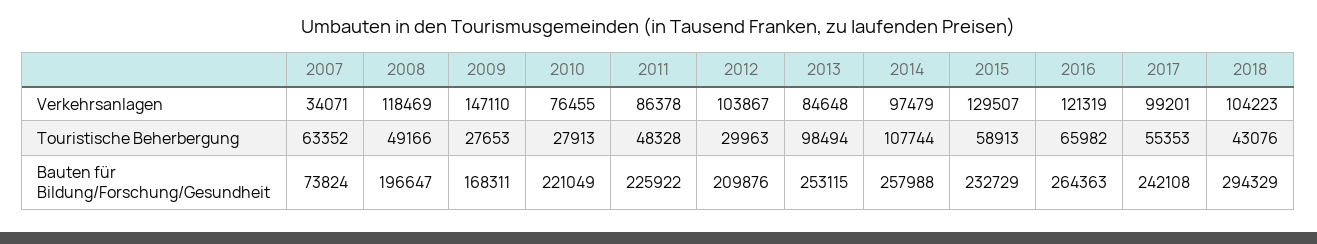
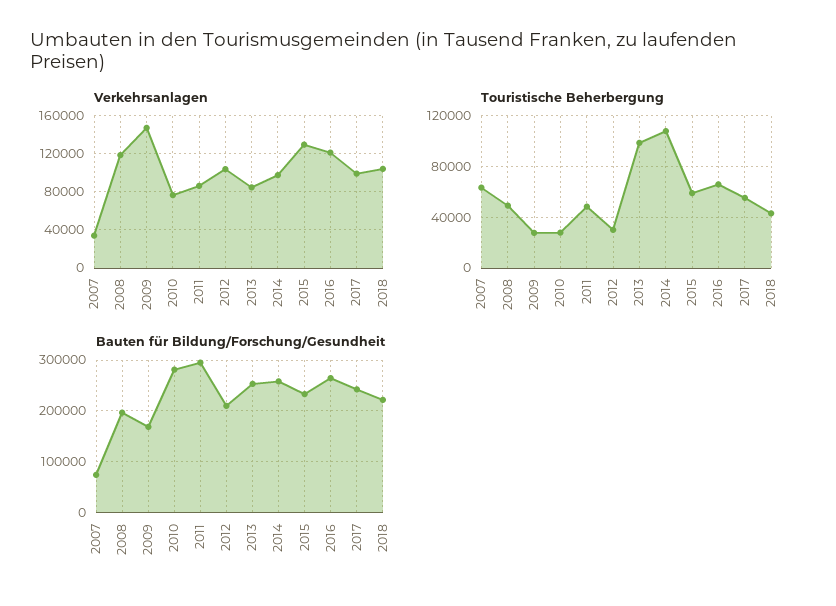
  {
    "Verkehrsanlagen": {
      "2007": 34071,
      "2008": 118469,
      "2009": 147110,
      "2010": 76455,
      "2011": 86378,
      "2012": 103867,
      "2013": 84648,
      "2014": 97479,
      "2015": 129507,
      "2016": 121319,
      "2017": 99201,
      "2018": 104223
    },
    "Touristische Beherbergung": {
      "2007": 63352,
      "2008": 49166,
      "2009": 27653,
      "2010": 27913,
      "2011": 48328,
      "2012": 29963,
      "2013": 98494,
      "2014": 107744,
      "2015": 58913,
      "2016": 65982,
      "2017": 55353,
      "2018": 43076
    },
    "Bauten für Bildung/Forschung/Gesundheit": {
      "2007": 73824,
      "2008": 196647,
      "2009": 168311,
-     "2010": 221049,
+     "2010": 280000,
-     "2011": 225922,
+     "2011": 300000,
      "2012": 209876,
      "2013": 253115,
      "2014": 257988,
      "2015": 232729,
      "2016": 264363,
      "2017": 242108,
-     "2018": 294329
+     "2018": 220000
    }
  }

